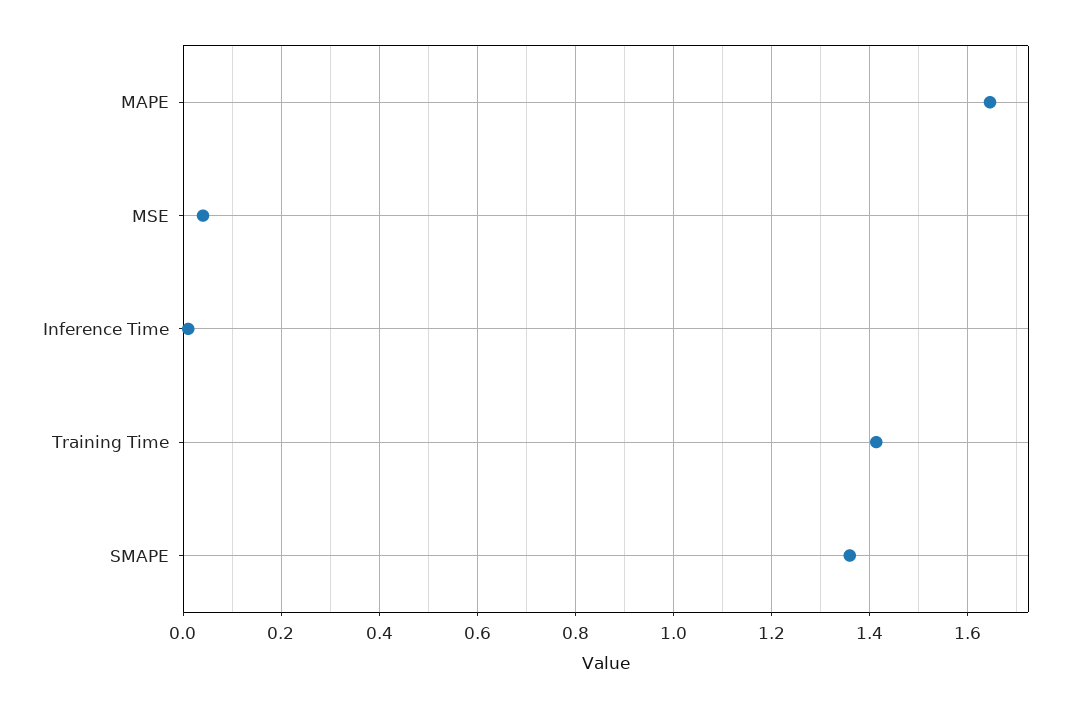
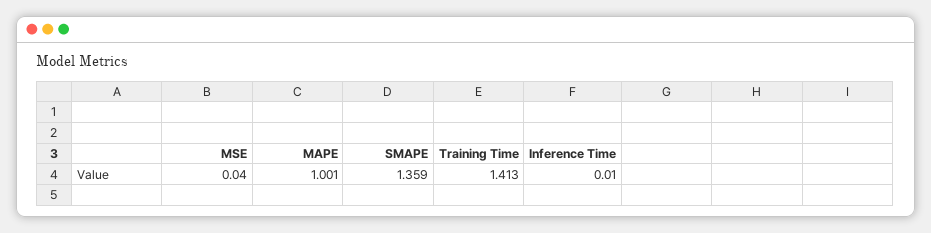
  {
-   "MAPE": 1.64,
+   "MAPE": 1.001,
    "MSE": 0.04,
    "Inference Time": 0.01,
    "Training Time": 1.413,
    "SMAPE": 1.359
  }

